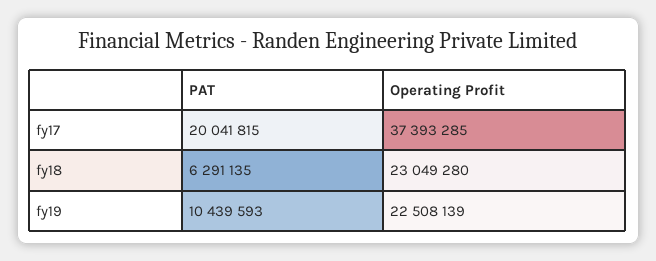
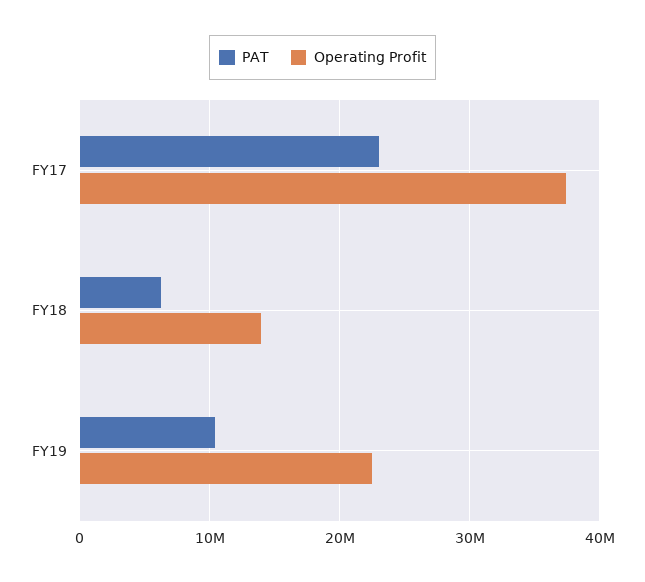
  {
    "PAT": {
-     "fy17": 20041815,
+     "fy17": 23000000,
      "fy18": 6291135,
      "fy19": 10439593
    },
    "Operating Profit": {
      "fy17": 37393285,
-     "fy18": 23049280,
+     "fy18": 14000000,
      "fy19": 22508139
    }
  }

